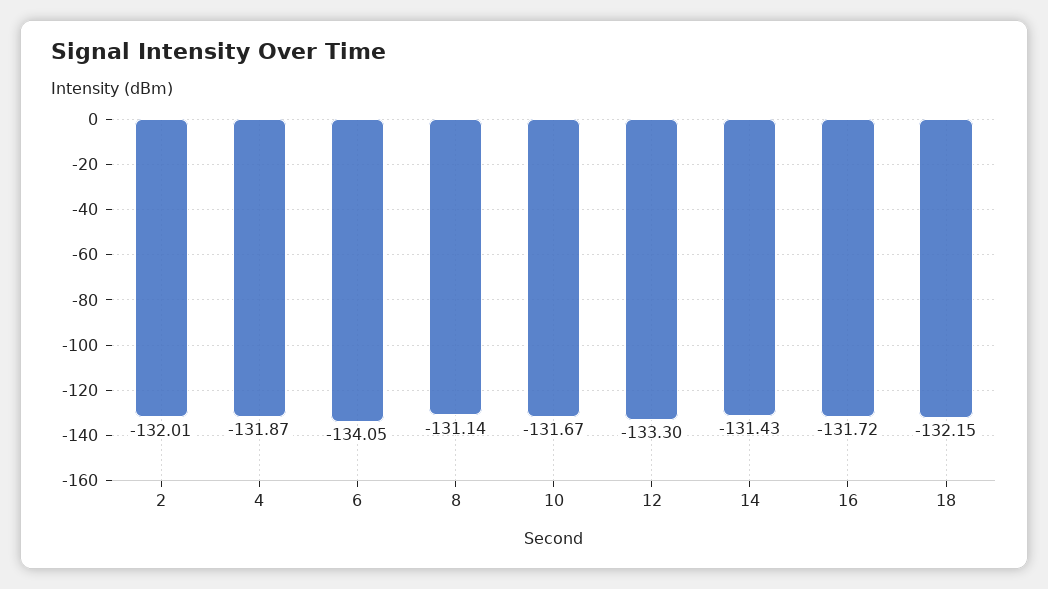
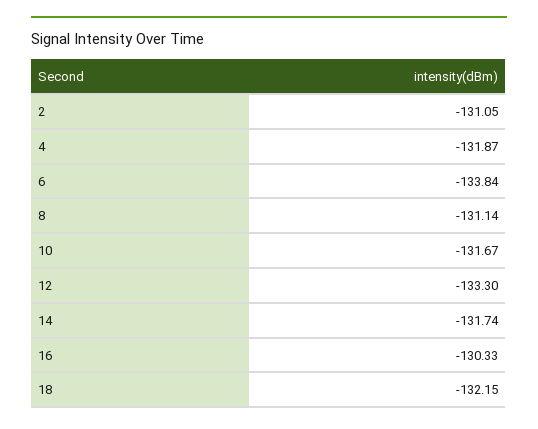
  {
-   "2": -132.01,
+   "2": -131.05,
    "4": -131.87,
-   "6": -134.05,
+   "6": -133.84,
    "8": -131.14,
    "10": -131.67,
    "12": -133.3,
-   "14": -131.43,
+   "14": -131.74,
-   "16": -131.72,
+   "16": -130.33,
    "18": -132.15
  }

